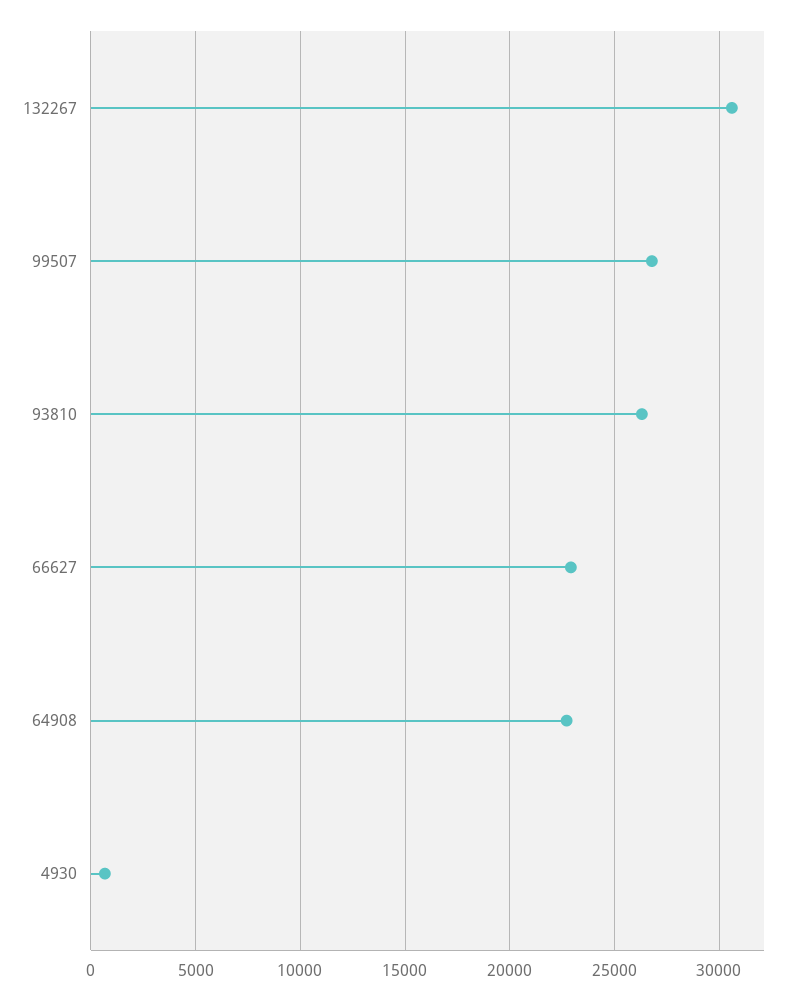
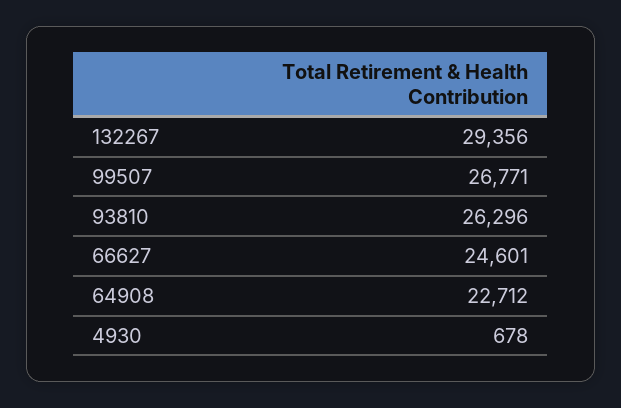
  {
-   "132267": 30500,
+   "132267": 29356,
    "99507": 26771,
    "93810": 26296,
-   "66627": 23000,
+   "66627": 24601,
    "64908": 22712,
    "4930": 678
  }

